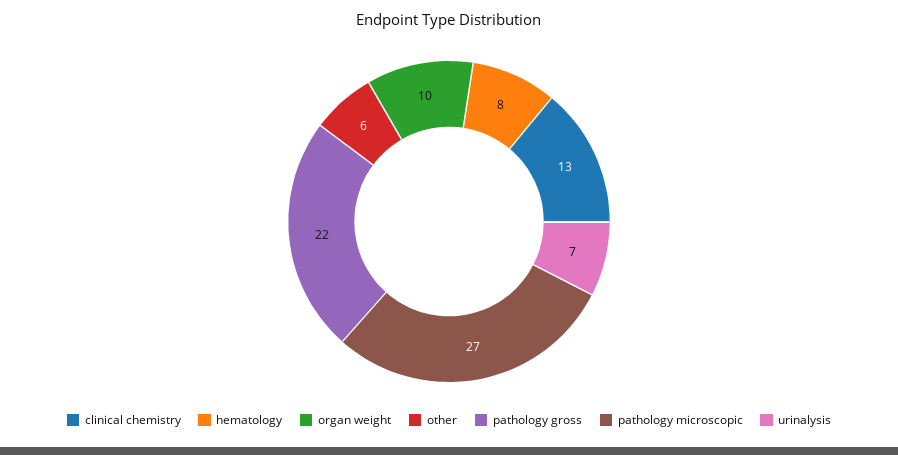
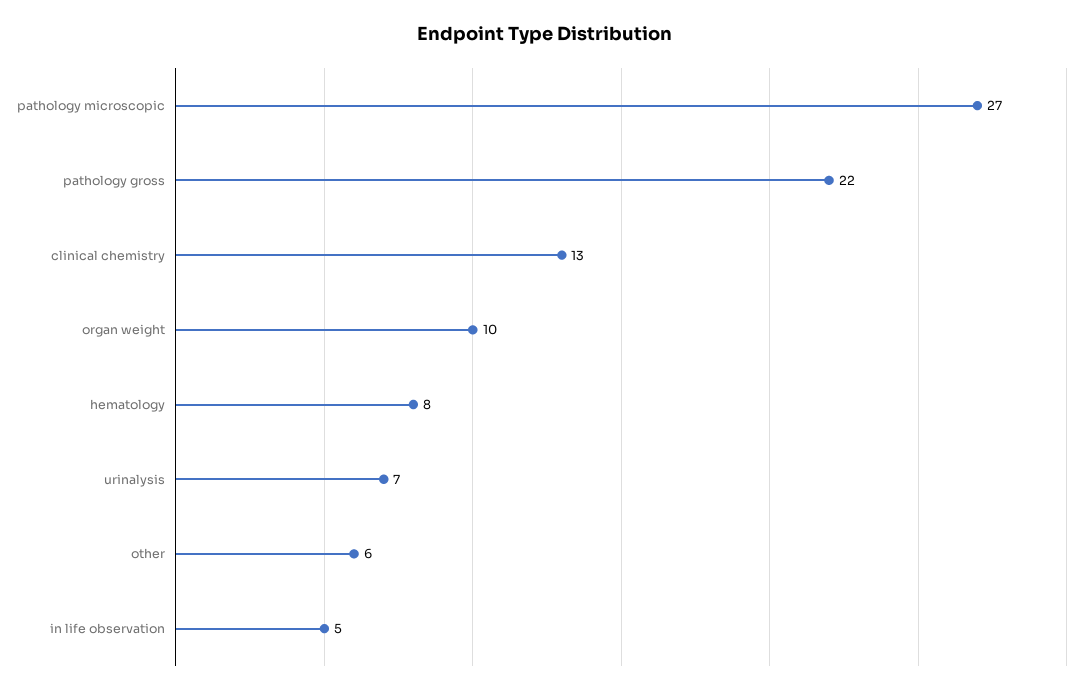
  {
    "clinical chemistry": 13,
    "hematology": 8,
    "organ weight": 10,
    "other": 6,
    "pathology gross": 22,
    "pathology microscopic": 27,
-   "urinalysis": 7
+   "urinalysis": 7,
+   "in life observation": 5
  }

